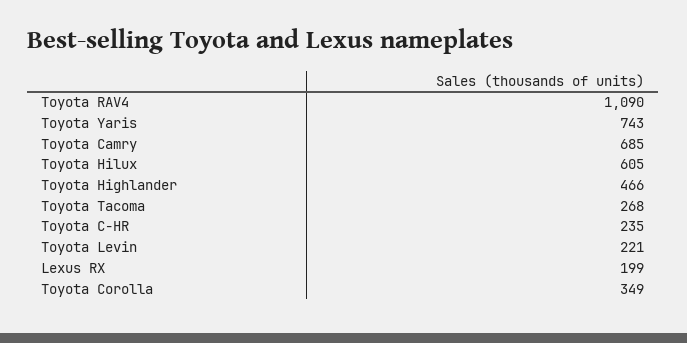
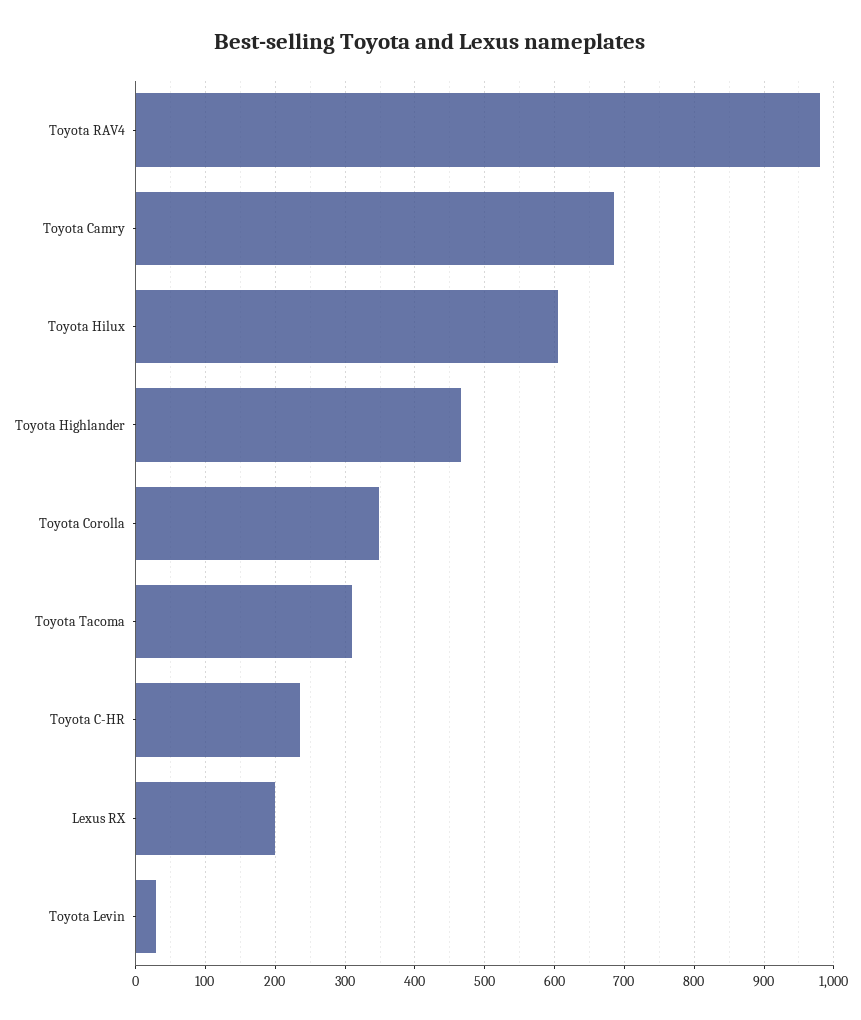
  {
-   "Toyota RAV4": 1090,
+   "Toyota RAV4": 980,
-   "Toyota Yaris": 743,
    "Toyota Camry": 685,
    "Toyota Hilux": 605,
    "Toyota Highlander": 466,
-   "Toyota Tacoma": 268,
+   "Toyota Tacoma": 310,
    "Toyota C-HR": 235,
-   "Toyota Levin": 221,
+   "Toyota Levin": 30,
    "Lexus RX": 199,
    "Toyota Corolla": 349
  }

